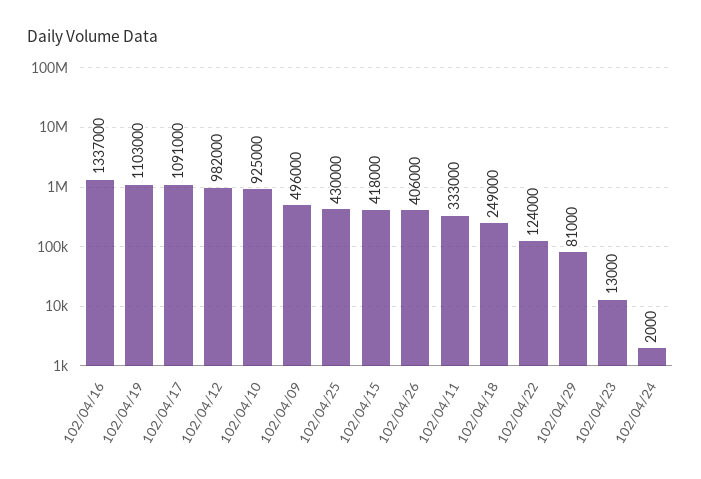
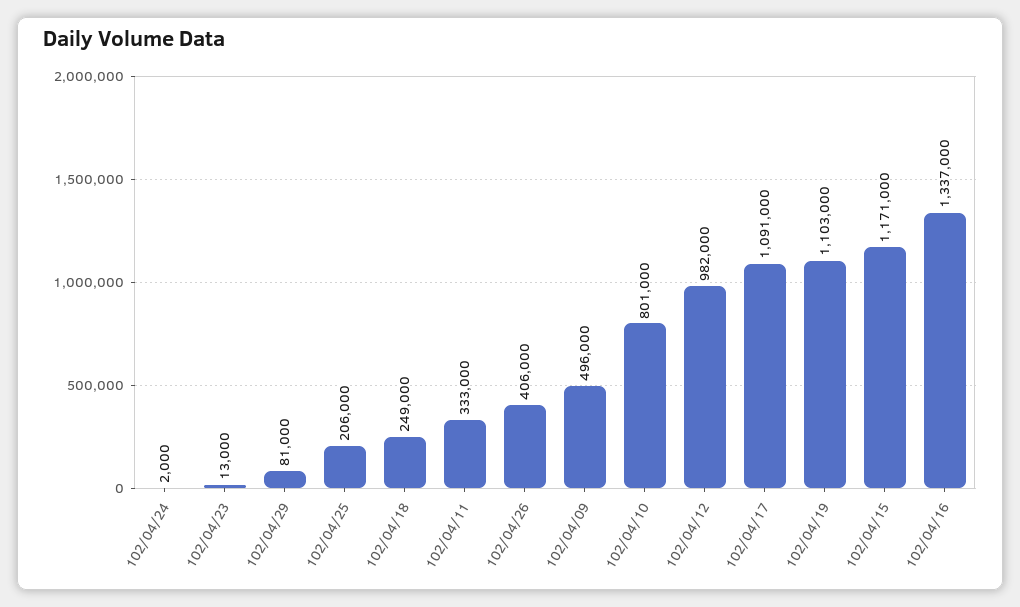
  {
    "102/04/16": 1337000,
    "102/04/19": 1103000,
    "102/04/17": 1091000,
    "102/04/12": 982000,
-   "102/04/10": 925000,
+   "102/04/10": 801000,
    "102/04/09": 496000,
-   "102/04/25": 430000,
+   "102/04/25": 206000,
-   "102/04/15": 418000,
+   "102/04/15": 1171000,
    "102/04/26": 406000,
    "102/04/11": 333000,
    "102/04/18": 249000,
-   "102/04/22": 124000,
    "102/04/29": 81000,
    "102/04/23": 13000,
    "102/04/24": 2000
  }

